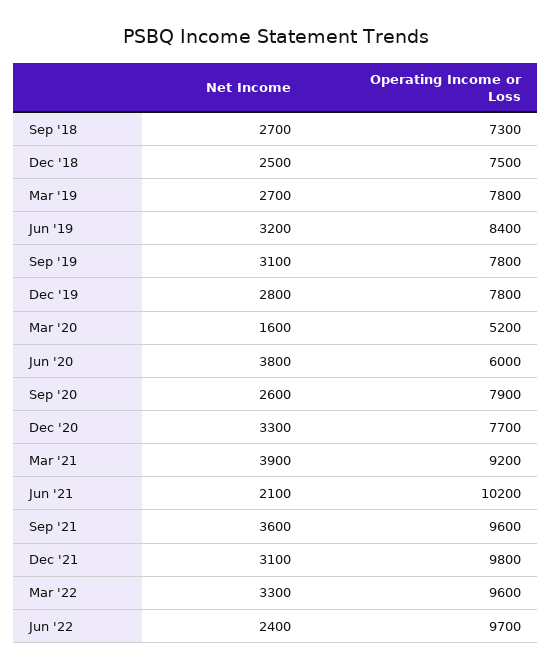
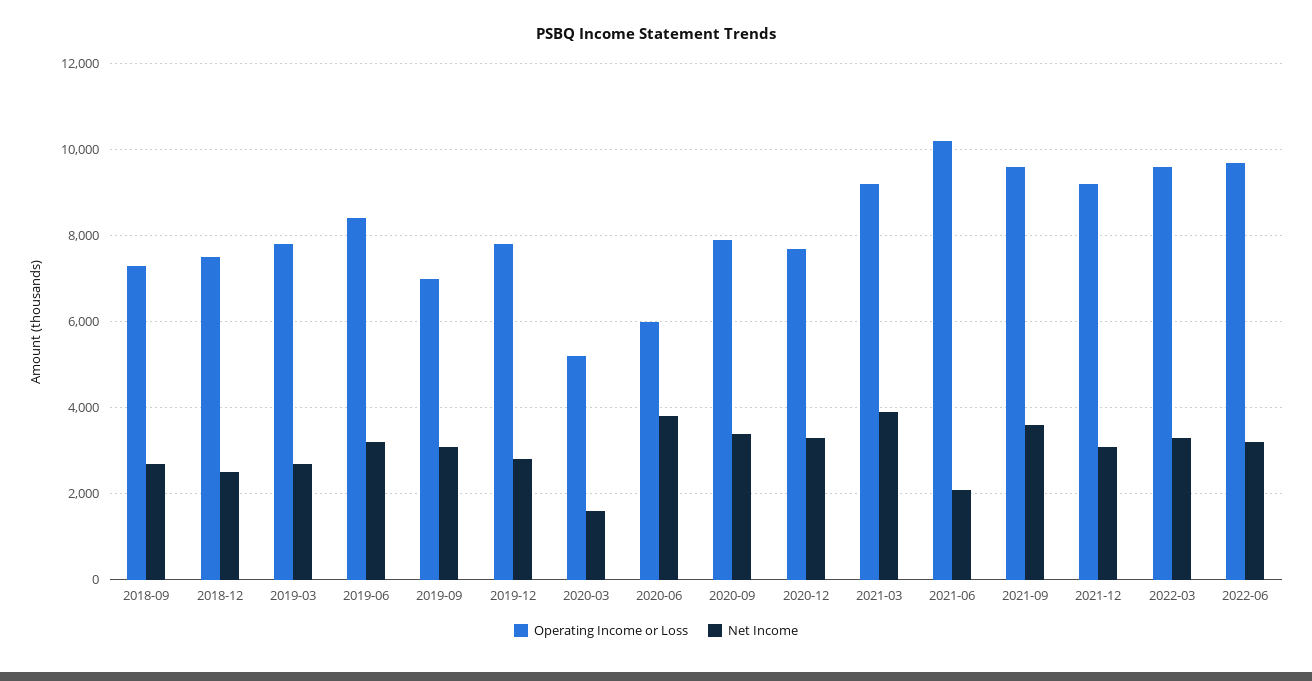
  {
    "Net Income": {
      "Sep '18": 2700,
      "Dec '18": 2500,
      "Mar '19": 2700,
      "Jun '19": 3200,
      "Sep '19": 3100,
      "Dec '19": 2800,
      "Mar '20": 1600,
      "Jun '20": 3800,
-     "Sep '20": 2600,
+     "Sep '20": 3400,
      "Dec '20": 3300,
      "Mar '21": 3900,
      "Jun '21": 2100,
      "Sep '21": 3600,
      "Dec '21": 3100,
      "Mar '22": 3300,
-     "Jun '22": 2400
+     "Jun '22": 3200
    },
    "Operating Income or Loss": {
      "Sep '18": 7300,
      "Dec '18": 7500,
      "Mar '19": 7800,
      "Jun '19": 8400,
-     "Sep '19": 7800,
+     "Sep '19": 7000,
      "Dec '19": 7800,
      "Mar '20": 5200,
      "Jun '20": 6000,
      "Sep '20": 7900,
      "Dec '20": 7700,
      "Mar '21": 9200,
      "Jun '21": 10200,
      "Sep '21": 9600,
-     "Dec '21": 9800,
+     "Dec '21": 9200,
      "Mar '22": 9600,
      "Jun '22": 9700
    }
  }

